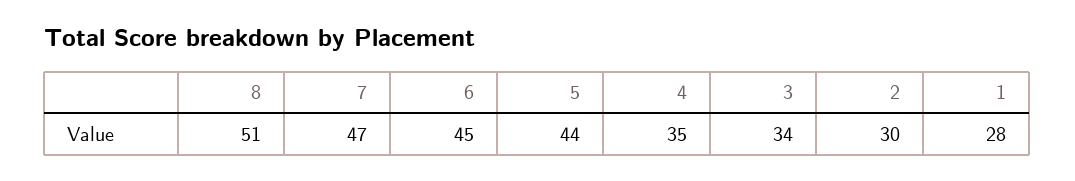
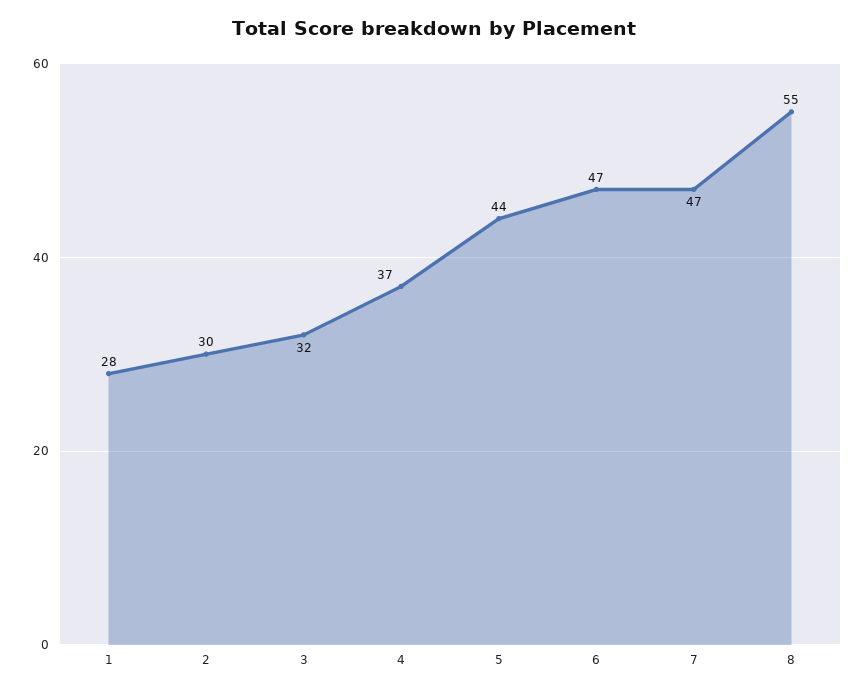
  {
-   "8": 51,
+   "8": 55,
    "7": 47,
-   "6": 45,
+   "6": 47,
    "5": 44,
-   "4": 35,
+   "4": 37,
-   "3": 34,
+   "3": 32,
    "2": 30,
    "1": 28
  }

